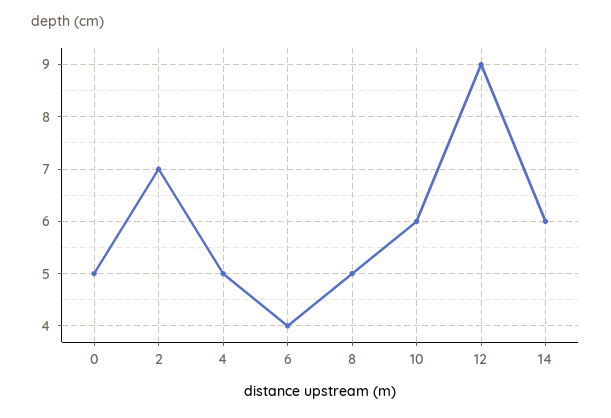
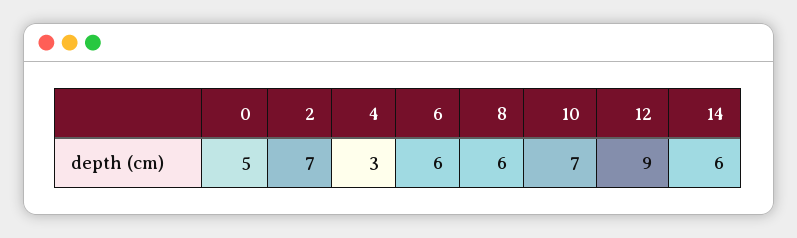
  {
    "0": 5,
    "2": 7,
-   "4": 5,
+   "4": 3,
-   "6": 4,
+   "6": 6,
-   "8": 5,
+   "8": 6,
-   "10": 6,
+   "10": 7,
    "12": 9,
    "14": 6
  }

